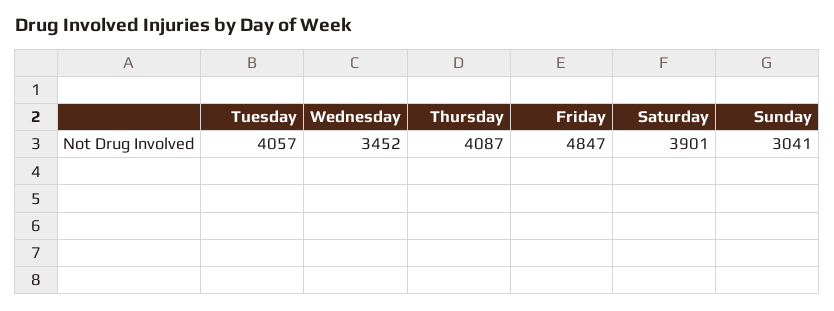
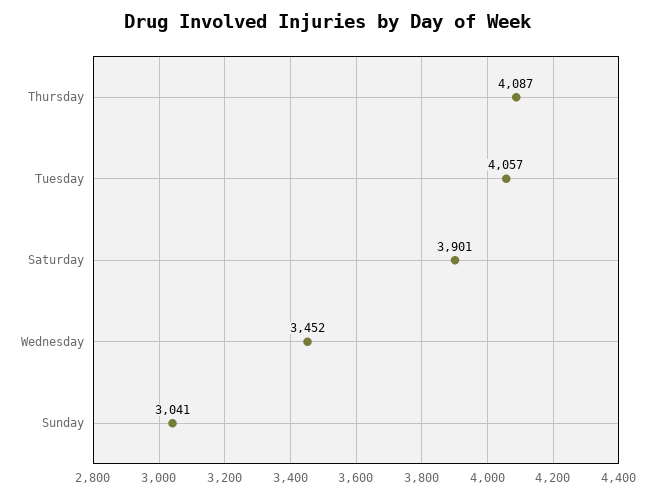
  {
    "Tuesday": 4057,
    "Wednesday": 3452,
    "Thursday": 4087,
-   "Friday": 4847,
    "Saturday": 3901,
    "Sunday": 3041
  }

